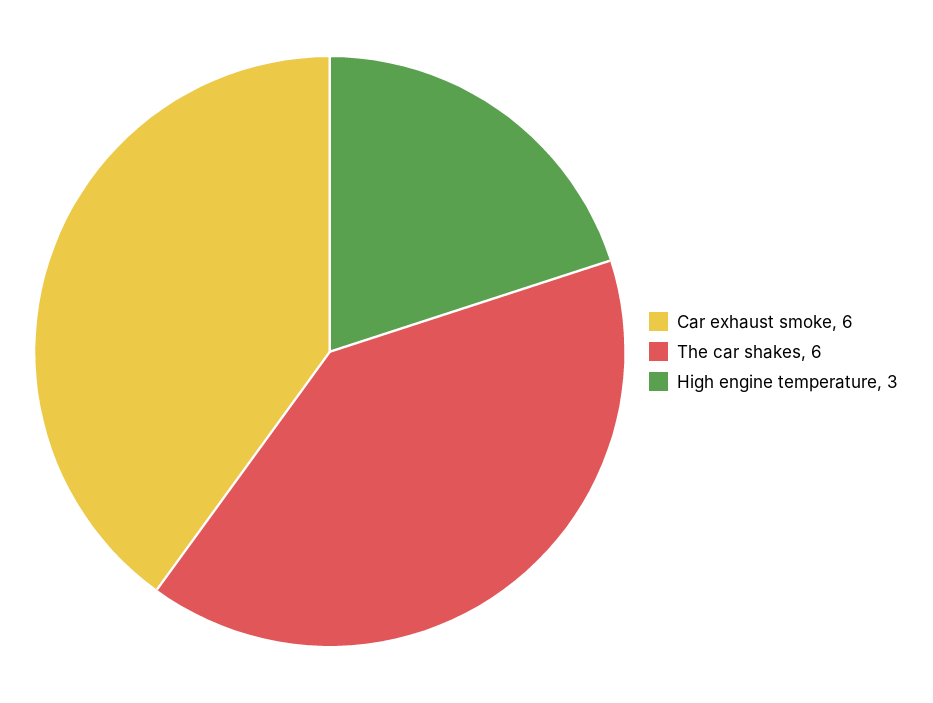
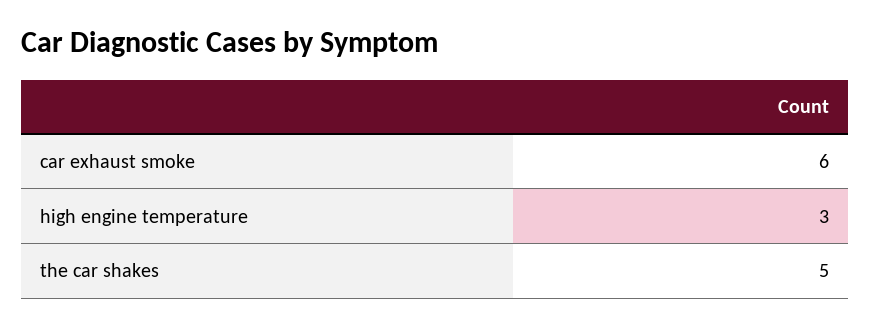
  {
    "Car exhaust smoke": 6,
-   "The car shakes": 6,
+   "The car shakes": 5,
    "High engine temperature": 3
  }

